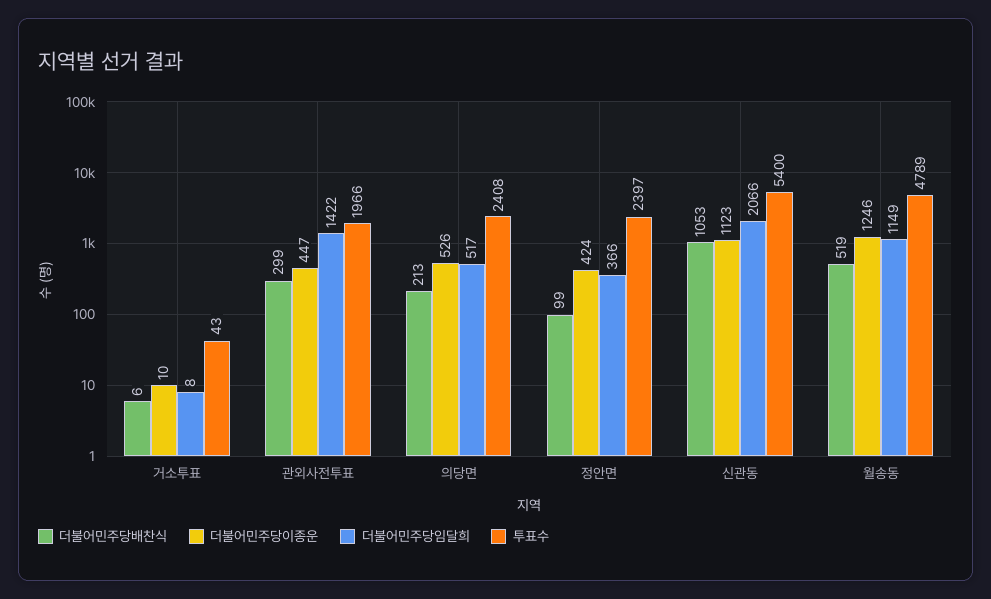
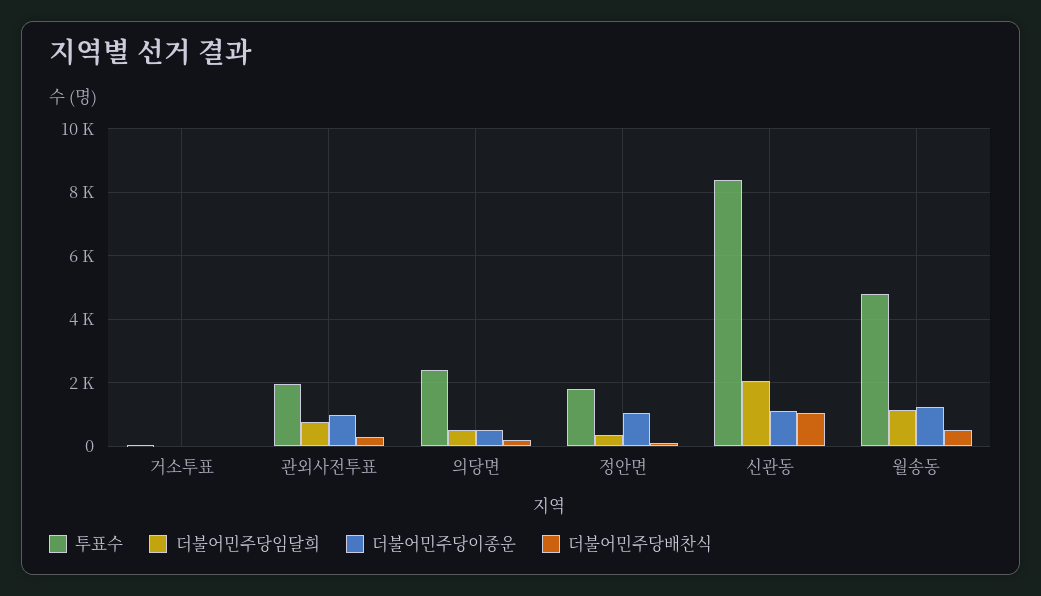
  {
    "더불어민주당배찬식": {
      "거소투표": 6,
      "관외사전투표": 299,
      "의당면": 213,
      "정안면": 99,
      "신관동": 1053,
      "월송동": 519
    },
    "더불어민주당이종운": {
      "거소투표": 10,
-     "관외사전투표": 447,
+     "관외사전투표": 1000,
      "의당면": 526,
-     "정안면": 424,
+     "정안면": 1000,
      "신관동": 1123,
      "월송동": 1246
    },
    "더불어민주당임달희": {
      "거소투표": 8,
-     "관외사전투표": 1422,
+     "관외사전투표": 800,
      "의당면": 517,
      "정안면": 366,
      "신관동": 2066,
      "월송동": 1149
    },
    "투표수": {
      "거소투표": 43,
      "관외사전투표": 1966,
      "의당면": 2408,
-     "정안면": 2397,
+     "정안면": 1800,
-     "신관동": 5400,
+     "신관동": 8400,
      "월송동": 4789
    }
  }

